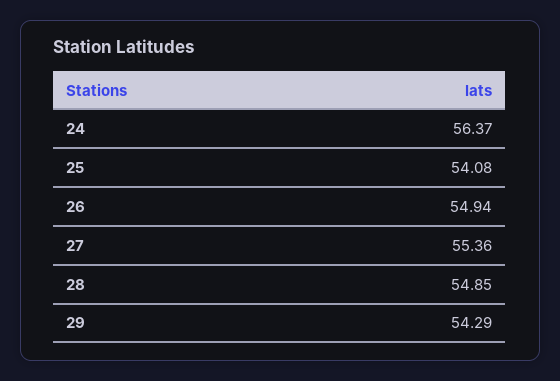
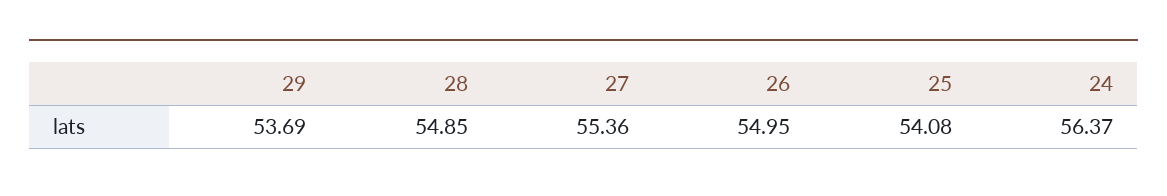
  {
    "24": 56.37,
    "25": 54.08,
-   "26": 54.94,
+   "26": 54.95,
    "27": 55.36,
    "28": 54.85,
-   "29": 54.29
+   "29": 53.69
  }

